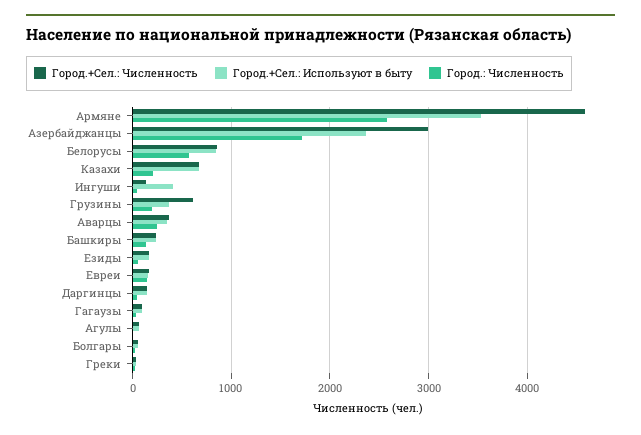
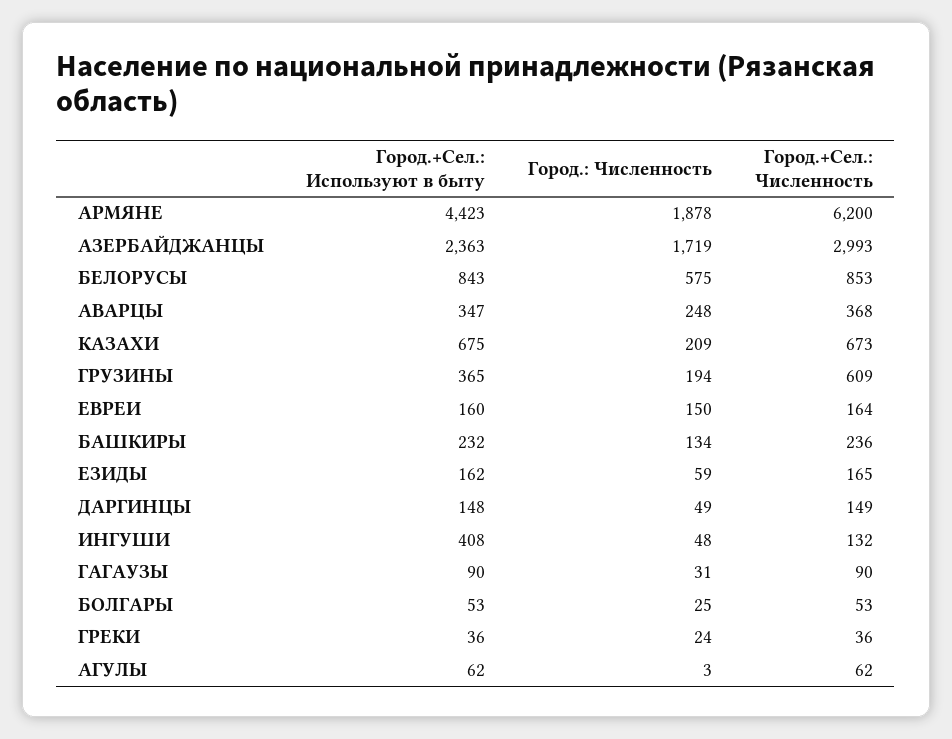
  {
    "Город.+Сел.: Численность": {
-     "Армяне": 4600,
+     "Армяне": 6200,
      "Азербайджанцы": 2993,
      "Белорусы": 853,
      "Казахи": 673,
      "Ингуши": 132,
      "Грузины": 609,
      "Аварцы": 368,
      "Башкиры": 236,
      "Езиды": 165,
      "Евреи": 164,
      "Даргинцы": 149,
      "Гагаузы": 90,
      "Агулы": 62,
      "Болгары": 53,
      "Греки": 36
    },
    "Город.+Сел.: Используют в быту": {
-     "Армяне": 3500,
+     "Армяне": 4423,
      "Азербайджанцы": 2363,
      "Белорусы": 843,
      "Казахи": 675,
      "Ингуши": 408,
      "Грузины": 365,
      "Аварцы": 347,
      "Башкиры": 232,
      "Езиды": 162,
      "Евреи": 160,
      "Даргинцы": 148,
      "Гагаузы": 90,
      "Агулы": 62,
      "Болгары": 53,
      "Греки": 36
    },
    "Город.: Численность": {
-     "Армяне": 2600,
+     "Армяне": 1878,
      "Азербайджанцы": 1719,
      "Белорусы": 575,
      "Казахи": 209,
      "Ингуши": 48,
      "Грузины": 194,
      "Аварцы": 248,
      "Башкиры": 134,
      "Езиды": 59,
      "Евреи": 150,
      "Даргинцы": 49,
      "Гагаузы": 31,
      "Агулы": 3,
      "Болгары": 25,
      "Греки": 24
    }
  }

